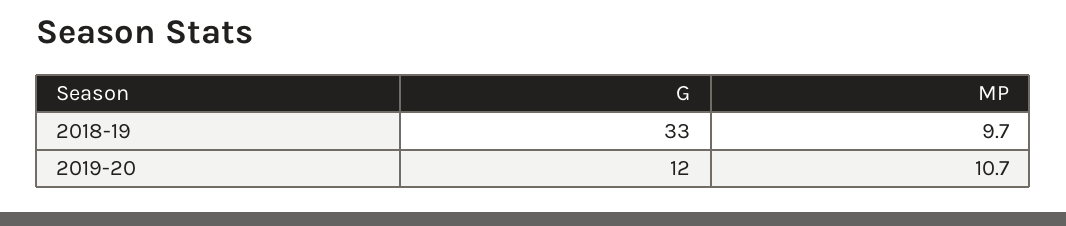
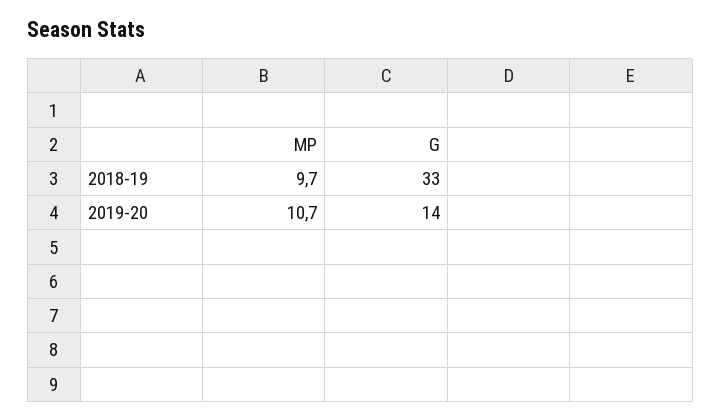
  {
    "G": {
      "2018-19": 33,
-     "2019-20": 12
+     "2019-20": 14
    },
    "MP": {
      "2018-19": 9.7,
      "2019-20": 10.7
    }
  }

